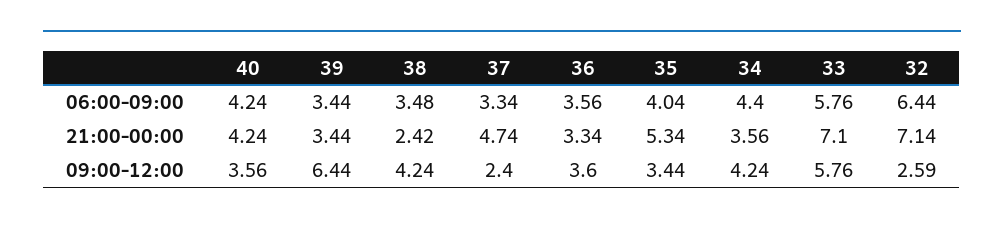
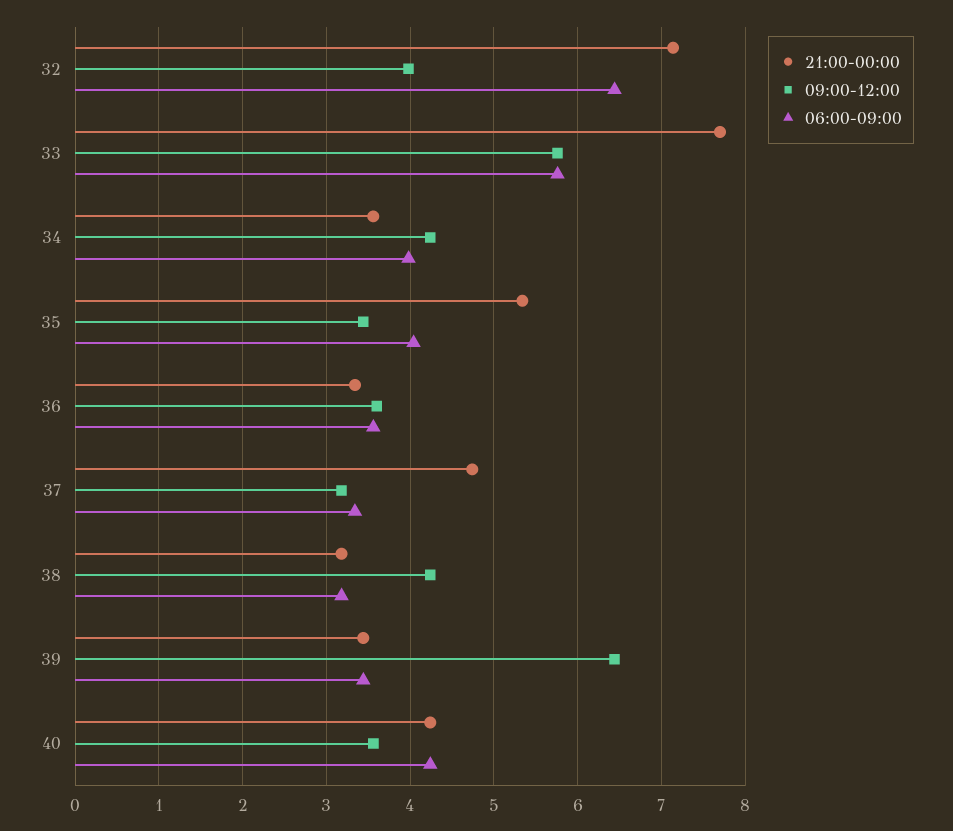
  {
    "06:00-09:00": {
      "40": 4.24,
      "39": 3.44,
-     "38": 3.48,
+     "38": 3.2,
      "37": 3.34,
      "36": 3.56,
      "35": 4.04,
-     "34": 4.4,
+     "34": 4,
      "33": 5.76,
      "32": 6.44
    },
    "21:00-00:00": {
      "40": 4.24,
      "39": 3.44,
-     "38": 2.42,
+     "38": 3.2,
      "37": 4.74,
      "36": 3.34,
      "35": 5.34,
      "34": 3.56,
-     "33": 7.1,
+     "33": 7.7,
      "32": 7.14
    },
    "09:00-12:00": {
      "40": 3.56,
      "39": 6.44,
      "38": 4.24,
-     "37": 2.4,
+     "37": 3.2,
      "36": 3.6,
      "35": 3.44,
      "34": 4.24,
      "33": 5.76,
-     "32": 2.59
+     "32": 4
    }
  }

